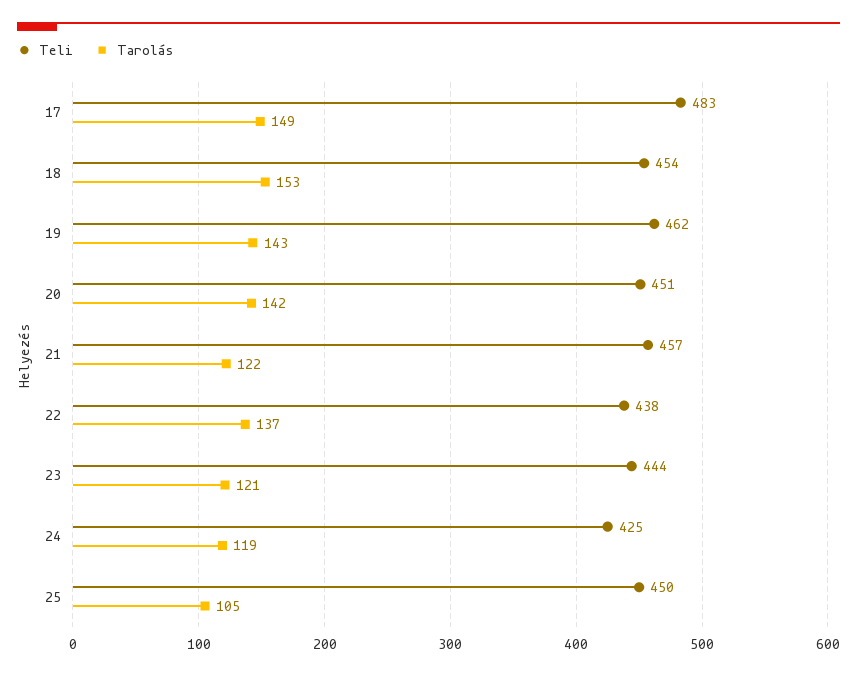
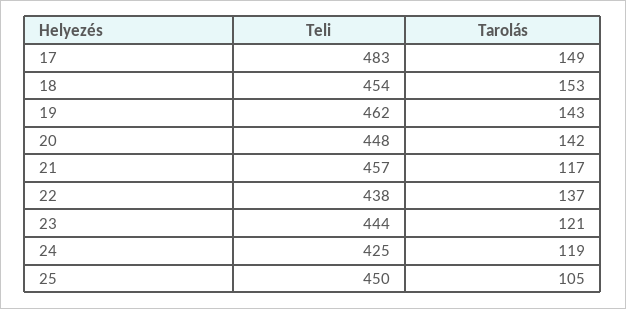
  {
    "Teli": {
      "17": 483,
      "18": 454,
      "19": 462,
-     "20": 451,
+     "20": 448,
      "21": 457,
      "22": 438,
      "23": 444,
      "24": 425,
      "25": 450
    },
    "Tarolás": {
      "17": 149,
      "18": 153,
      "19": 143,
      "20": 142,
-     "21": 122,
+     "21": 117,
      "22": 137,
      "23": 121,
      "24": 119,
      "25": 105
    }
  }

